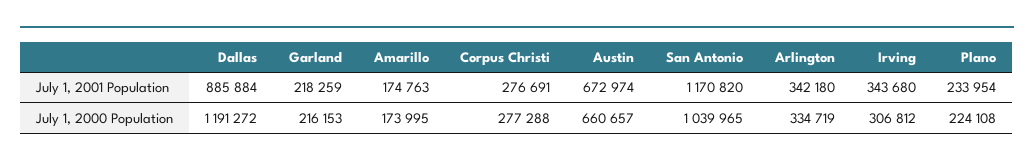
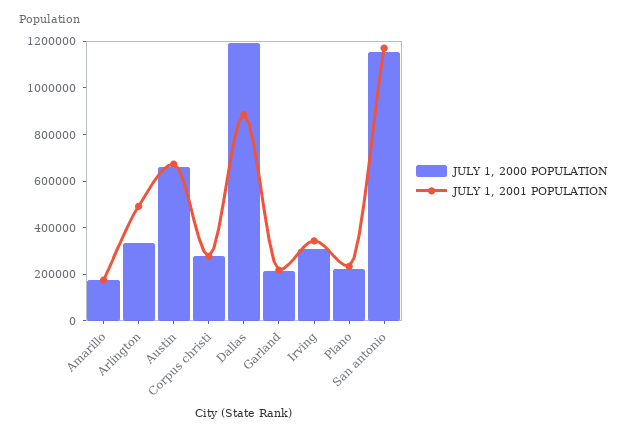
  {
    "July 1, 2001 Population": {
      "Dallas": 885884,
      "Garland": 218259,
      "Amarillo": 174763,
      "Corpus Christi": 276691,
      "Austin": 672974,
      "San Antonio": 1170820,
-     "Arlington": 342180,
+     "Arlington": 500000,
      "Irving": 343680,
      "Plano": 233954
    },
    "July 1, 2000 Population": {
      "Dallas": 1191272,
      "Garland": 216153,
      "Amarillo": 173995,
      "Corpus Christi": 277288,
      "Austin": 660657,
-     "San Antonio": 1039965,
+     "San Antonio": 1150000,
      "Arlington": 334719,
      "Irving": 306812,
      "Plano": 224108
    }
  }

